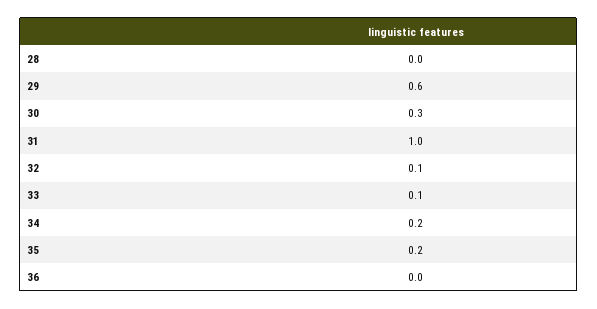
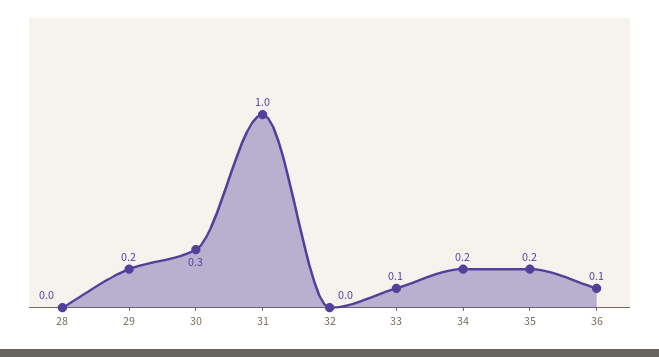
  {
    "28": 0,
-   "29": 0.6,
+   "29": 0.2,
    "30": 0.3,
    "31": 1,
-   "32": 0.1,
+   "32": 0,
    "33": 0.1,
    "34": 0.2,
    "35": 0.2,
-   "36": 0
+   "36": 0.1
  }

